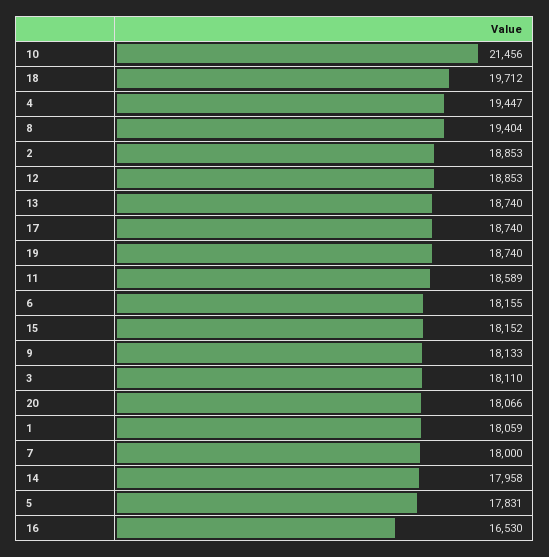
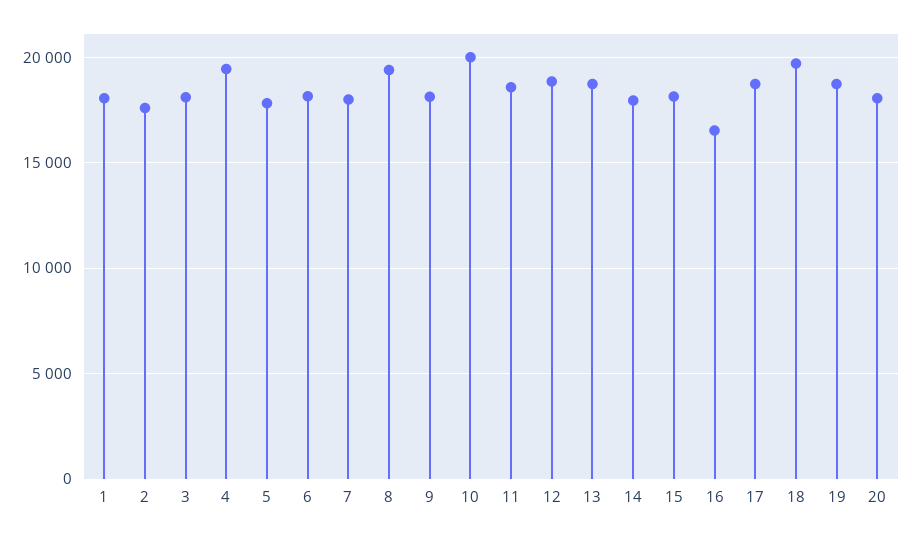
  {
-   "10": 21456,
+   "10": 20000,
    "18": 19712,
    "4": 19447,
    "8": 19404,
-   "2": 18853,
+   "2": 17500,
    "12": 18853,
    "13": 18740,
    "17": 18740,
    "19": 18740,
    "11": 18589,
    "6": 18155,
    "15": 18152,
    "9": 18133,
    "3": 18110,
    "20": 18066,
    "1": 18059,
    "7": 18000,
    "14": 17958,
    "5": 17831,
    "16": 16530
  }

